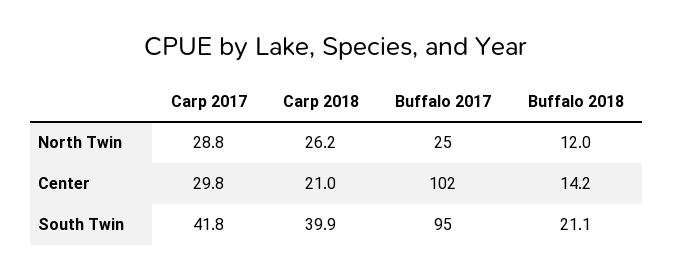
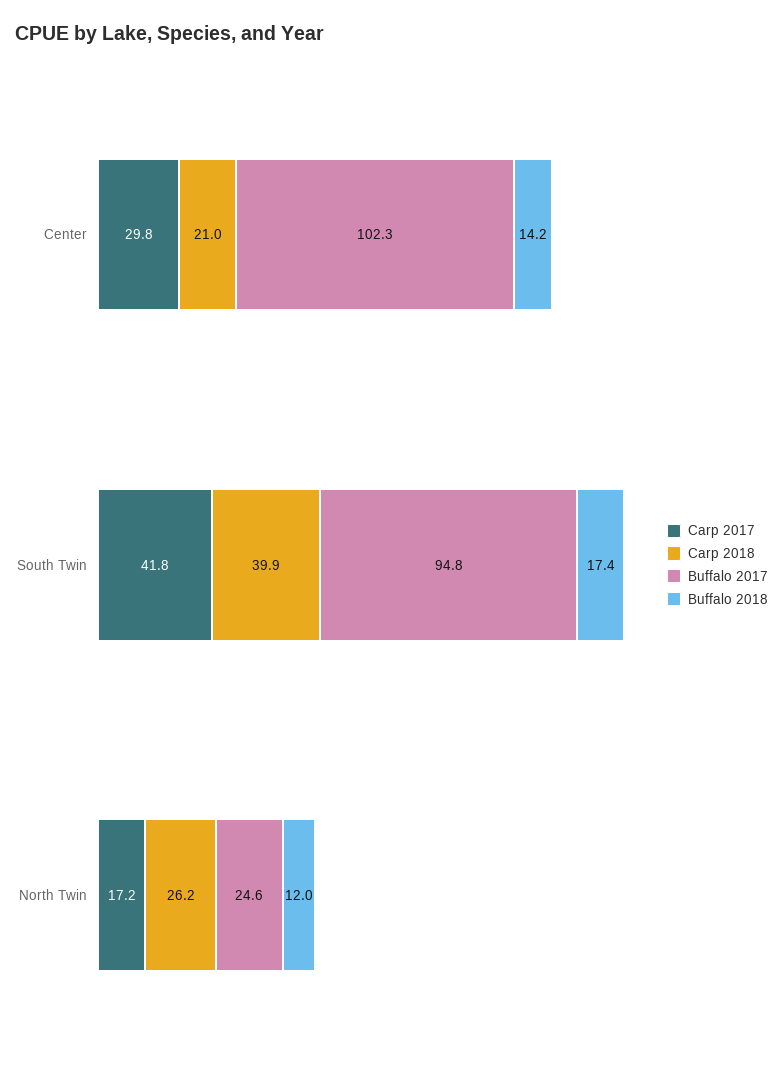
  {
    "Carp 2017": {
-     "North Twin": 28.8,
+     "North Twin": 17.2,
      "Center": 29.8,
      "South Twin": 41.8
    },
    "Carp 2018": {
      "North Twin": 26.2,
      "Center": 21,
      "South Twin": 39.9
    },
    "Buffalo 2017": {
      "North Twin": 24.6,
      "Center": 102.3,
      "South Twin": 94.8
    },
    "Buffalo 2018": {
      "North Twin": 12,
      "Center": 14.2,
-     "South Twin": 21.1
+     "South Twin": 17.4
    }
  }

